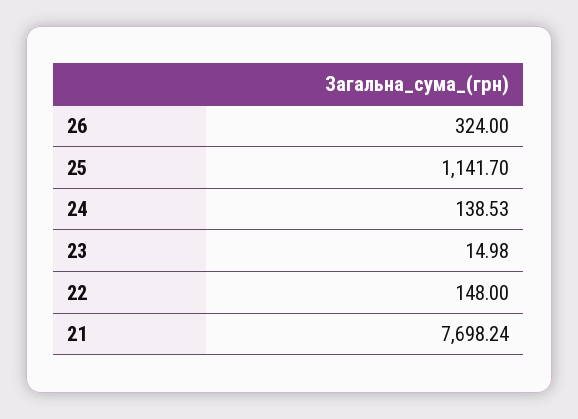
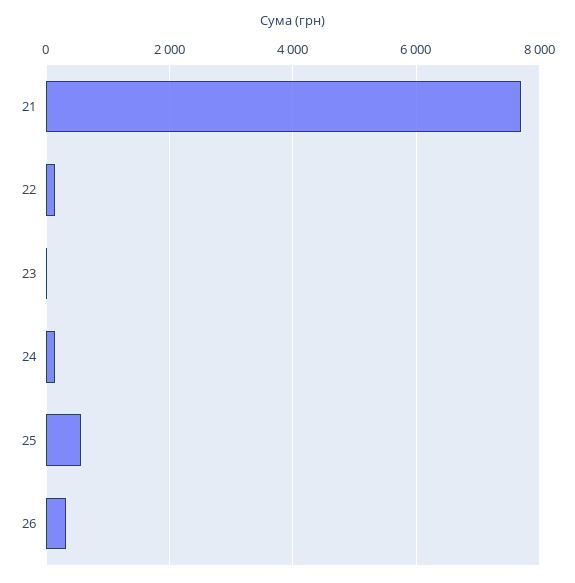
  {
    "26": 324,
-   "25": 1141.7,
+   "25": 600,
    "24": 138.53,
    "23": 14.98,
    "22": 148,
    "21": 7698.24
  }

